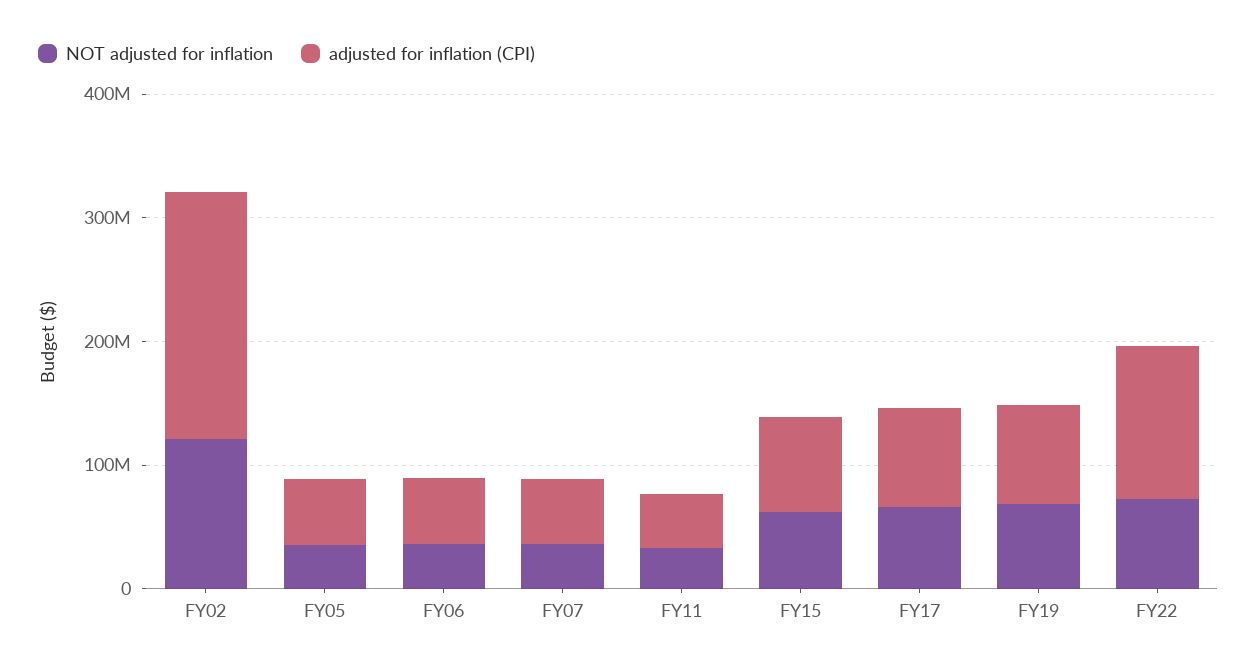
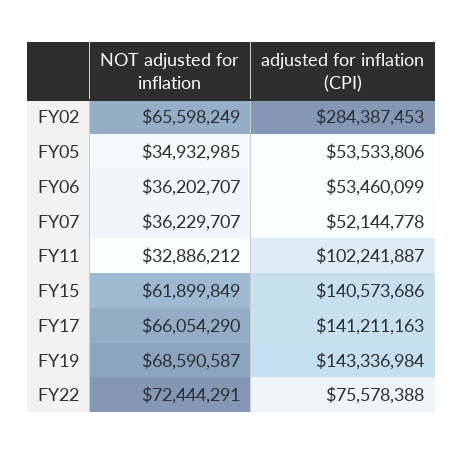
  {
    "NOT adjusted for inflation": {
-     "FY02": 120000000,
+     "FY02": 65598249,
      "FY05": 34932985,
      "FY06": 36202707,
      "FY07": 36229707,
      "FY11": 32886212,
      "FY15": 61899849,
      "FY17": 66054290,
      "FY19": 68590587,
      "FY22": 72444291
    },
    "adjusted for inflation (CPI)": {
-     "FY02": 200000000,
+     "FY02": 284387453,
      "FY05": 53533806,
      "FY06": 53460099,
      "FY07": 52144778,
-     "FY11": 40000000,
+     "FY11": 102241887,
-     "FY15": 80000000,
+     "FY15": 140573686,
-     "FY17": 80000000,
+     "FY17": 141211163,
-     "FY19": 80000000,
+     "FY19": 143336984,
-     "FY22": 120000000
+     "FY22": 75578388
    }
  }

